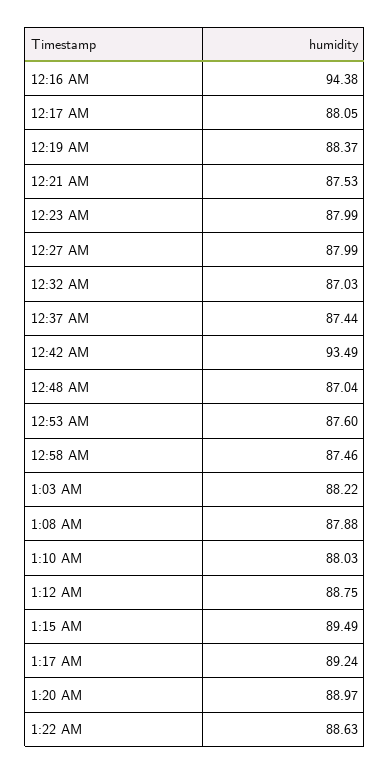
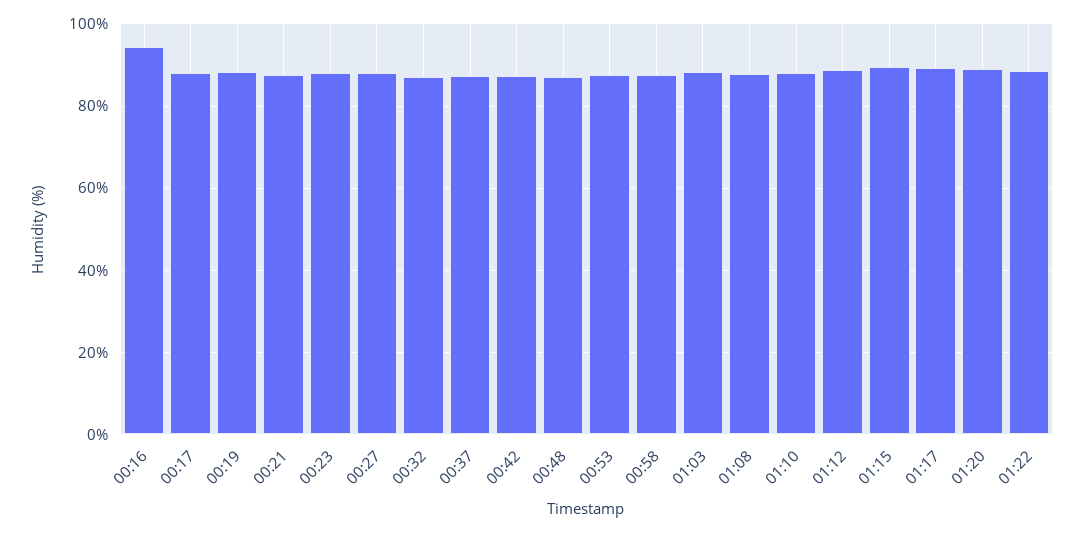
  {
    "12:16 AM": 94.38,
    "12:17 AM": 88.05,
    "12:19 AM": 88.37,
    "12:21 AM": 87.53,
    "12:23 AM": 87.99,
    "12:27 AM": 87.99,
    "12:32 AM": 87.03,
    "12:37 AM": 87.44,
-   "12:42 AM": 93.49,
+   "12:42 AM": 88,
    "12:48 AM": 87.04,
    "12:53 AM": 87.6,
    "12:58 AM": 87.46,
    "1:03 AM": 88.22,
    "1:08 AM": 87.88,
    "1:10 AM": 88.03,
    "1:12 AM": 88.75,
    "1:15 AM": 89.49,
    "1:17 AM": 89.24,
    "1:20 AM": 88.97,
    "1:22 AM": 88.63
  }

